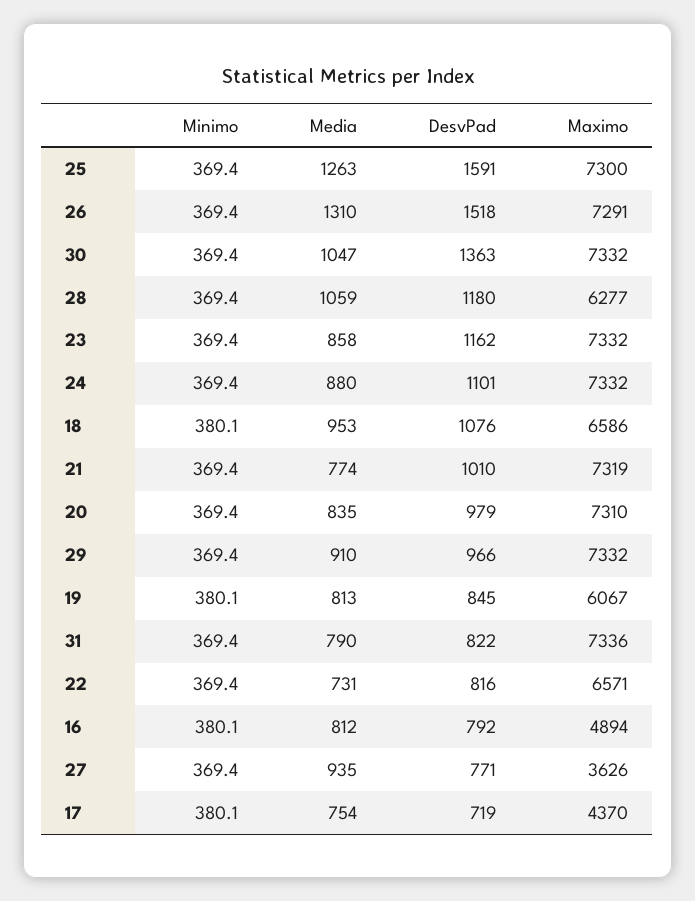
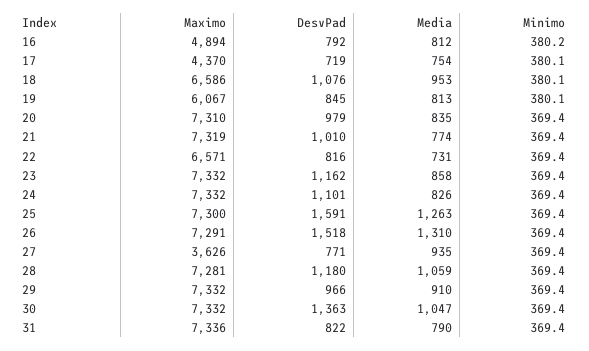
  {
    "Minimo": {
      "25": 369.4,
      "26": 369.4,
      "30": 369.4,
      "28": 369.4,
      "23": 369.4,
      "24": 369.4,
      "18": 380.1,
      "21": 369.4,
      "20": 369.4,
      "29": 369.4,
      "19": 380.1,
      "31": 369.4,
      "22": 369.4,
-     "16": 380.1,
+     "16": 380.2,
      "27": 369.4,
      "17": 380.1
    },
    "Media": {
      "25": 1263,
      "26": 1310,
      "30": 1047,
      "28": 1059,
      "23": 858,
-     "24": 880,
+     "24": 826,
      "18": 953,
      "21": 774,
      "20": 835,
      "29": 910,
      "19": 813,
      "31": 790,
      "22": 731,
      "16": 812,
      "27": 935,
      "17": 754
    },
    "DesvPad": {
      "25": 1591,
      "26": 1518,
      "30": 1363,
      "28": 1180,
      "23": 1162,
      "24": 1101,
      "18": 1076,
      "21": 1010,
      "20": 979,
      "29": 966,
      "19": 845,
      "31": 822,
      "22": 816,
      "16": 792,
      "27": 771,
      "17": 719
    },
    "Maximo": {
      "25": 7300,
      "26": 7291,
      "30": 7332,
-     "28": 6277,
+     "28": 7281,
      "23": 7332,
      "24": 7332,
      "18": 6586,
      "21": 7319,
      "20": 7310,
      "29": 7332,
      "19": 6067,
      "31": 7336,
      "22": 6571,
      "16": 4894,
      "27": 3626,
      "17": 4370
    }
  }

